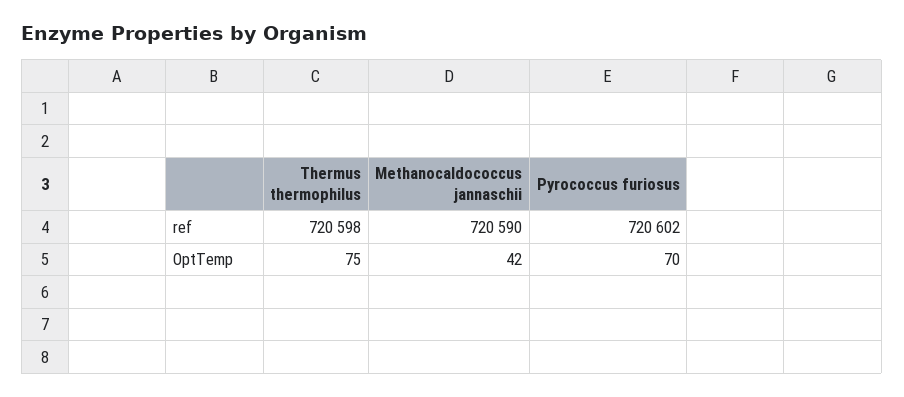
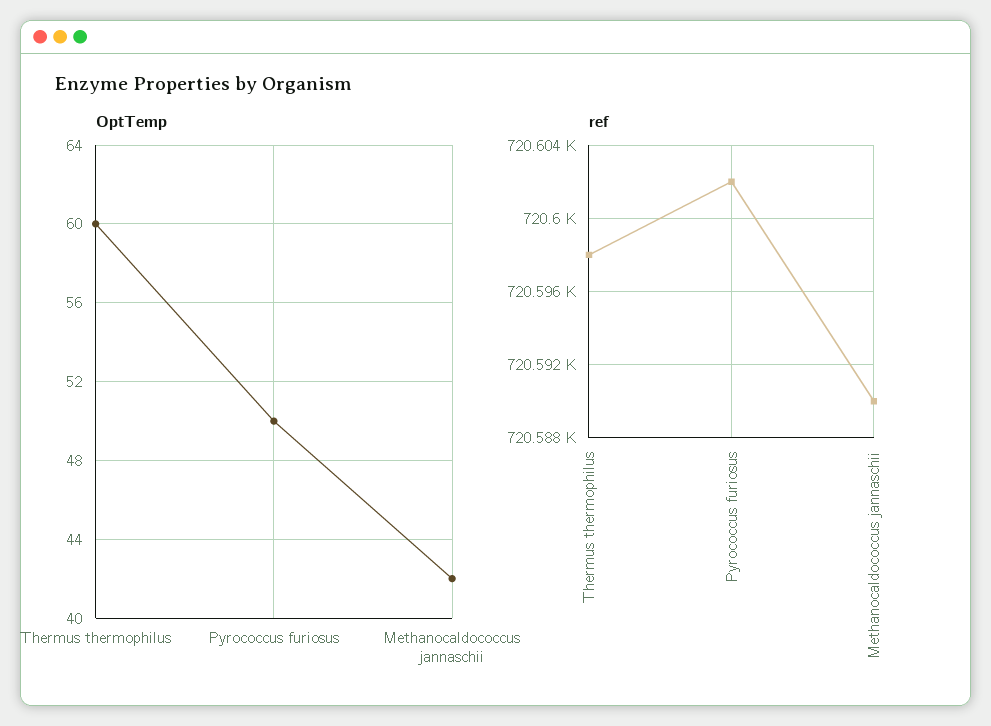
  {
    "ref": {
      "Thermus thermophilus": 720598,
      "Methanocaldococcus jannaschii": 720590,
      "Pyrococcus furiosus": 720602
    },
    "OptTemp": {
-     "Thermus thermophilus": 75,
+     "Thermus thermophilus": 60,
      "Methanocaldococcus jannaschii": 42,
-     "Pyrococcus furiosus": 70
+     "Pyrococcus furiosus": 50
    }
  }

